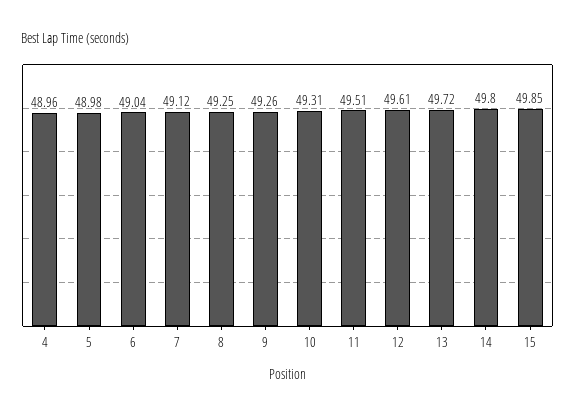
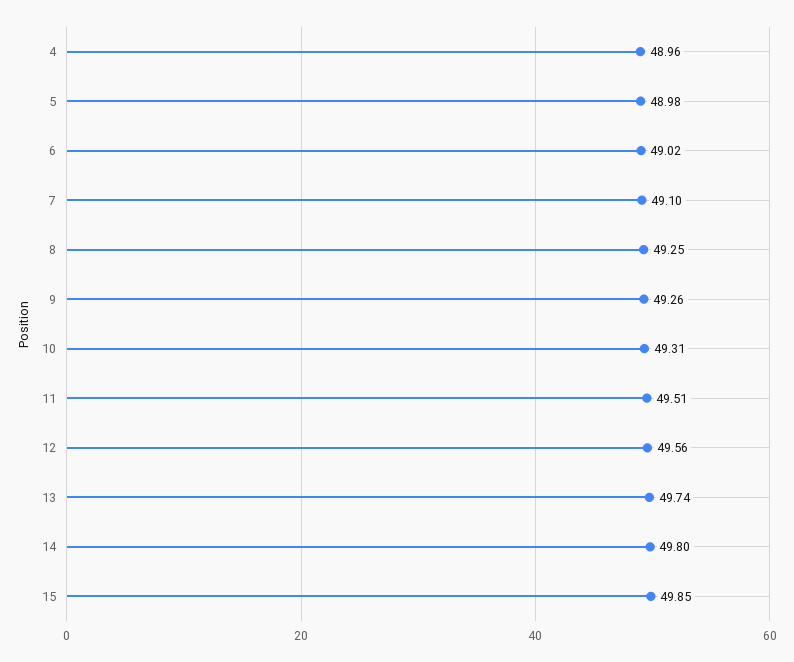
  {
    "4": 48.96,
    "5": 48.98,
-   "6": 49.04,
+   "6": 49.02,
-   "7": 49.12,
+   "7": 49.1,
    "8": 49.25,
    "9": 49.26,
    "10": 49.31,
    "11": 49.51,
-   "12": 49.61,
+   "12": 49.56,
-   "13": 49.72,
+   "13": 49.74,
    "14": 49.8,
    "15": 49.85
  }

